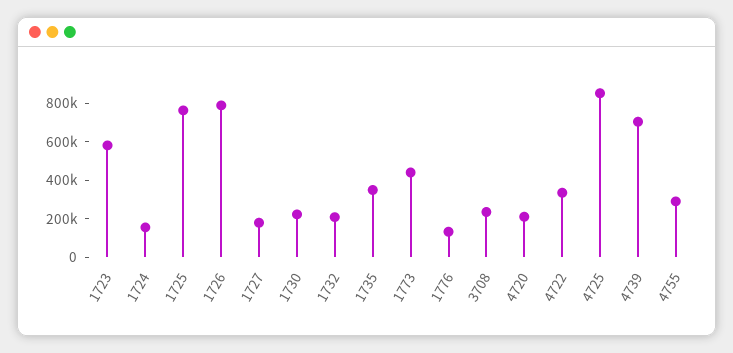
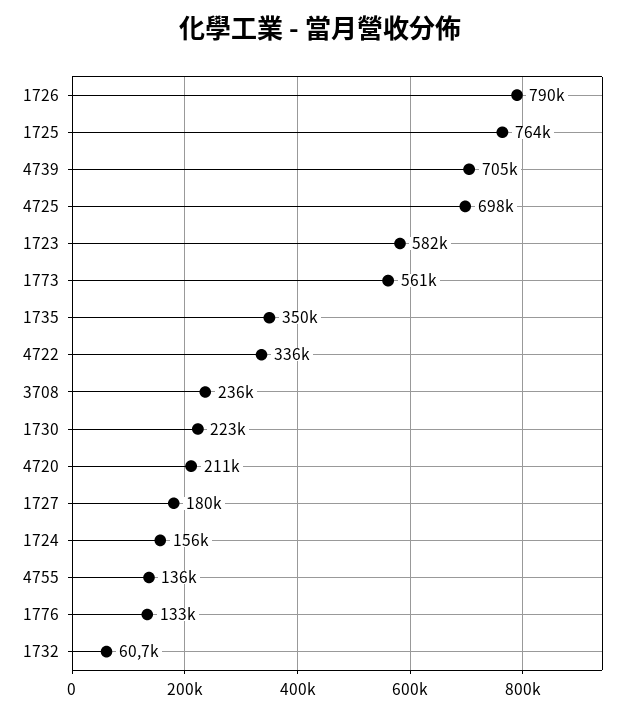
  {
    "1723": 582000,
    "1724": 156000,
    "1725": 764000,
    "1726": 790000,
    "1727": 180000,
    "1730": 223000,
-   "1732": 200000,
+   "1732": 60700,
    "1735": 350000,
-   "1773": 450000,
+   "1773": 561000,
    "1776": 133000,
    "3708": 236000,
    "4720": 211000,
    "4722": 336000,
-   "4725": 850000,
+   "4725": 698000,
    "4739": 705000,
-   "4755": 300000
+   "4755": 136000
  }

